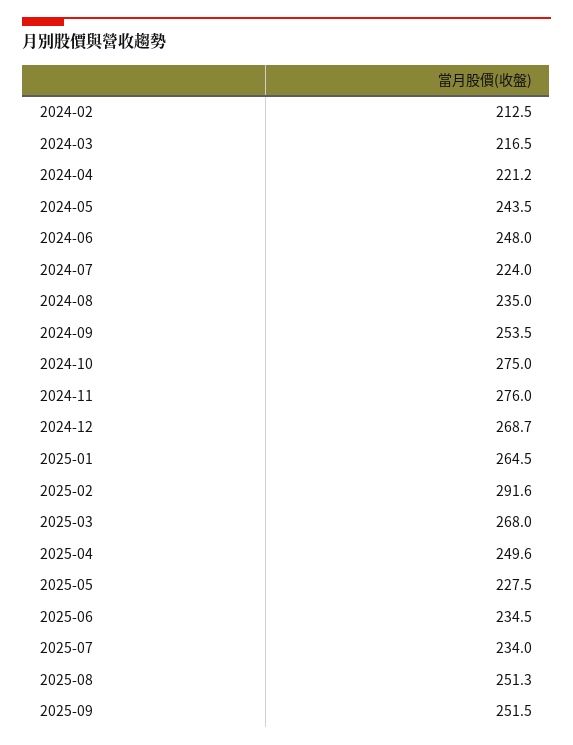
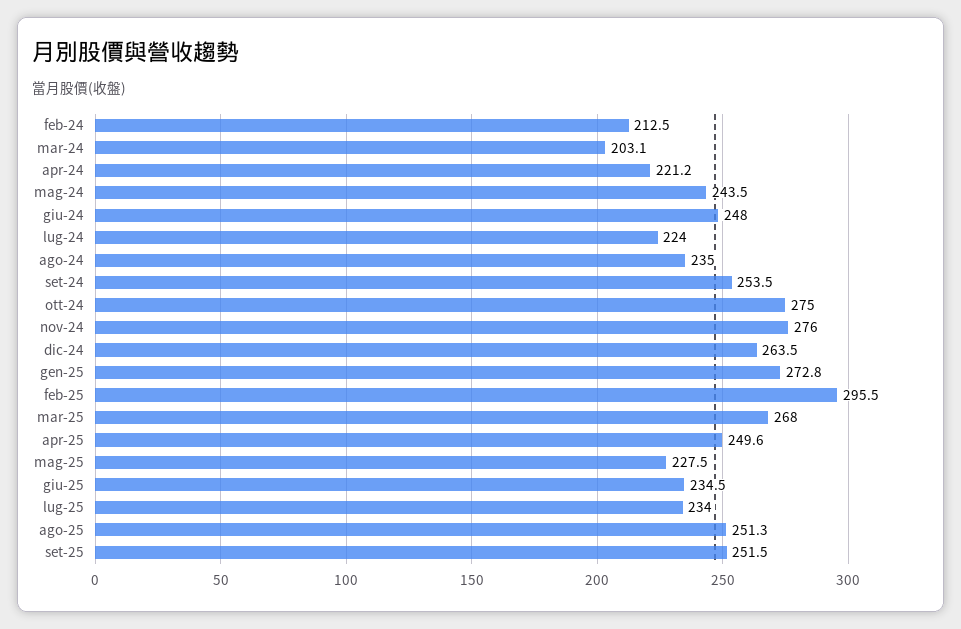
  {
    "2024-02": 212.5,
-   "2024-03": 216.5,
+   "2024-03": 203.1,
    "2024-04": 221.2,
    "2024-05": 243.5,
    "2024-06": 248,
    "2024-07": 224,
    "2024-08": 235,
    "2024-09": 253.5,
    "2024-10": 275,
    "2024-11": 276,
-   "2024-12": 268.7,
+   "2024-12": 263.5,
-   "2025-01": 264.5,
+   "2025-01": 272.8,
-   "2025-02": 291.6,
+   "2025-02": 295.5,
    "2025-03": 268,
    "2025-04": 249.6,
    "2025-05": 227.5,
    "2025-06": 234.5,
    "2025-07": 234,
    "2025-08": 251.3,
    "2025-09": 251.5
  }

